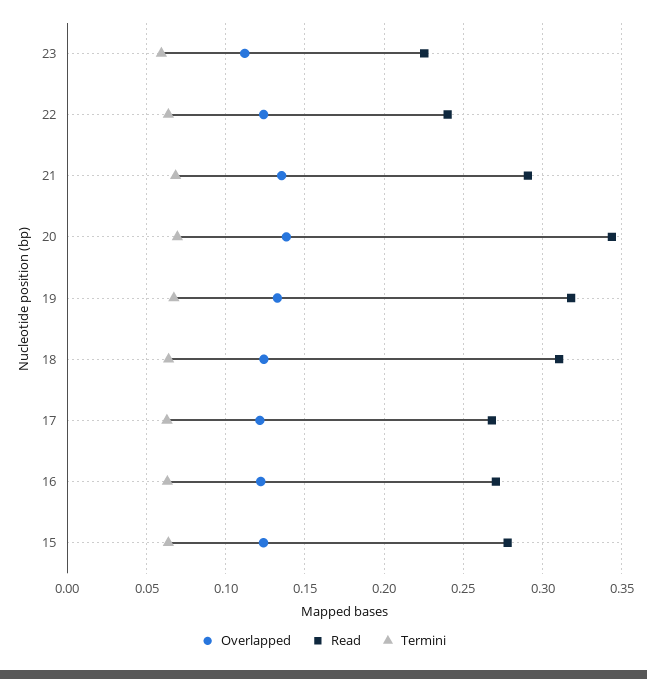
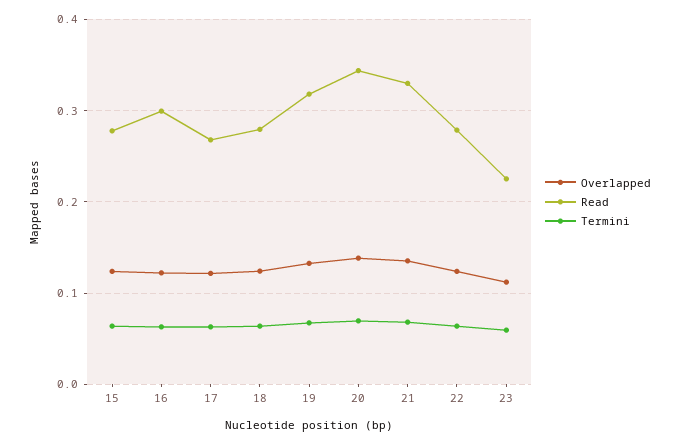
  {
    "Overlapped": {
      "23": 0.11,
      "22": 0.125,
      "21": 0.135,
      "20": 0.14,
      "19": 0.135,
      "18": 0.125,
      "17": 0.12,
      "16": 0.12,
      "15": 0.125
    },
    "Read": {
      "23": 0.225,
-     "22": 0.24,
+     "22": 0.28,
-     "21": 0.29,
+     "21": 0.33,
      "20": 0.345,
      "19": 0.32,
-     "18": 0.31,
+     "18": 0.28,
      "17": 0.27,
-     "16": 0.27,
+     "16": 0.3,
      "15": 0.28
    },
    "Termini": {
      "23": 0.06,
      "22": 0.065,
      "21": 0.07,
      "20": 0.07,
      "19": 0.065,
      "18": 0.065,
      "17": 0.065,
      "16": 0.065,
      "15": 0.065
    }
  }

